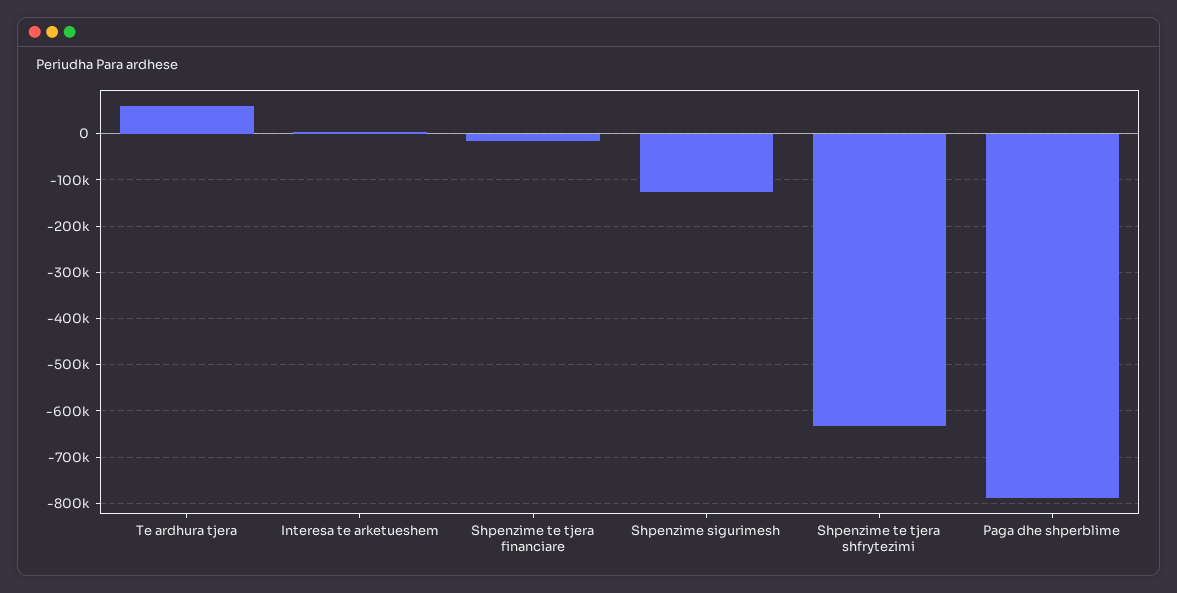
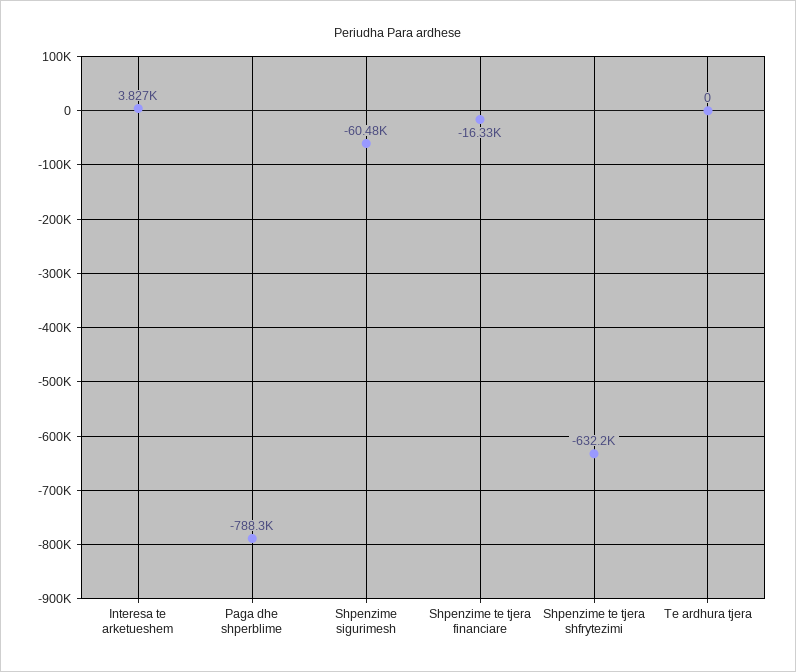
  {
-   "Te ardhura tjera": 60000,
+   "Te ardhura tjera": 0,
    "Interesa te arketueshem": 3827,
    "Shpenzime te tjera financiare": -16330,
-   "Shpenzime sigurimesh": -120000,
+   "Shpenzime sigurimesh": -60480,
    "Shpenzime te tjera shfrytezimi": -632200,
    "Paga dhe shperblime": -788300
  }

